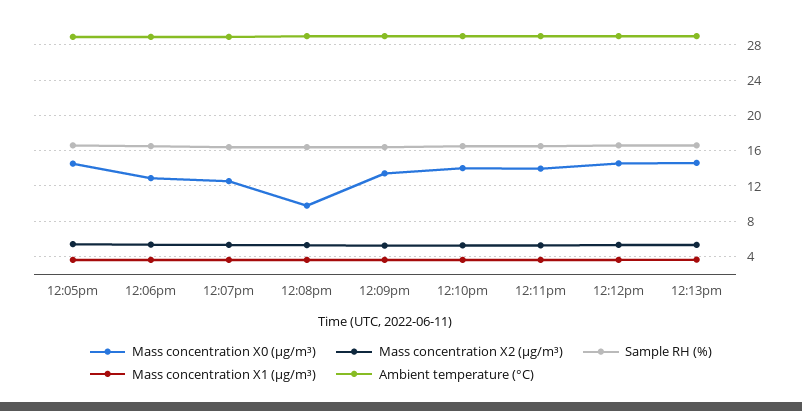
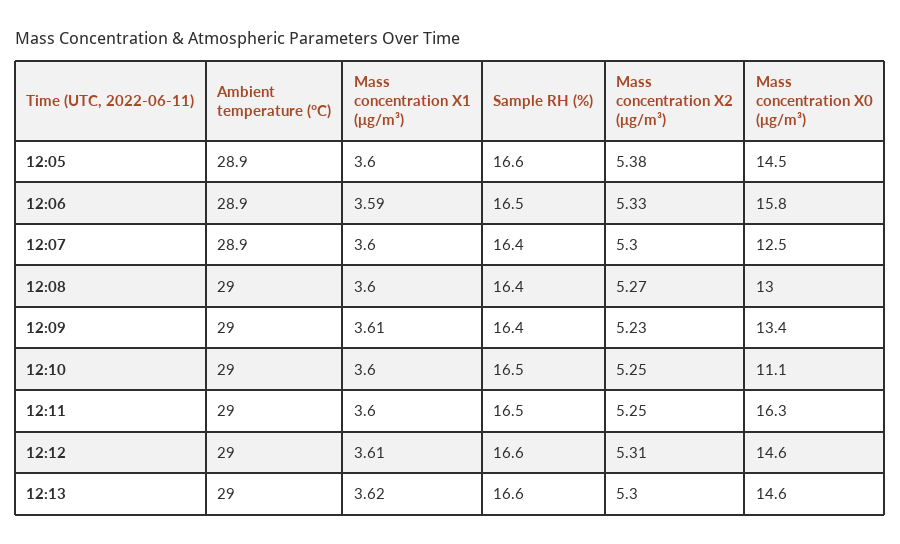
  {
    "Mass concentration X0 (μg/m³)": {
      "12:05pm": 14.5,
-     "12:06pm": 13,
+     "12:06pm": 15.8,
      "12:07pm": 12.5,
-     "12:08pm": 10,
+     "12:08pm": 13,
      "12:09pm": 13.4,
-     "12:10pm": 14,
+     "12:10pm": 11.1,
-     "12:11pm": 14,
+     "12:11pm": 16.3,
      "12:12pm": 14.6,
      "12:13pm": 14.6
    },
    "Mass concentration X2 (μg/m³)": {
      "12:05pm": 5.38,
      "12:06pm": 5.33,
      "12:07pm": 5.3,
      "12:08pm": 5.27,
      "12:09pm": 5.23,
      "12:10pm": 5.25,
      "12:11pm": 5.25,
      "12:12pm": 5.31,
      "12:13pm": 5.3
    },
    "Sample RH (%)": {
      "12:05pm": 16.6,
      "12:06pm": 16.5,
      "12:07pm": 16.4,
      "12:08pm": 16.4,
      "12:09pm": 16.4,
      "12:10pm": 16.5,
      "12:11pm": 16.5,
      "12:12pm": 16.6,
      "12:13pm": 16.6
    },
    "Mass concentration X1 (μg/m³)": {
      "12:05pm": 3.6,
      "12:06pm": 3.59,
      "12:07pm": 3.6,
      "12:08pm": 3.6,
      "12:09pm": 3.61,
      "12:10pm": 3.6,
      "12:11pm": 3.6,
      "12:12pm": 3.61,
      "12:13pm": 3.62
    },
    "Ambient temperature (°C)": {
      "12:05pm": 28.9,
      "12:06pm": 28.9,
      "12:07pm": 28.9,
      "12:08pm": 29,
      "12:09pm": 29,
      "12:10pm": 29,
      "12:11pm": 29,
      "12:12pm": 29,
      "12:13pm": 29
    }
  }

